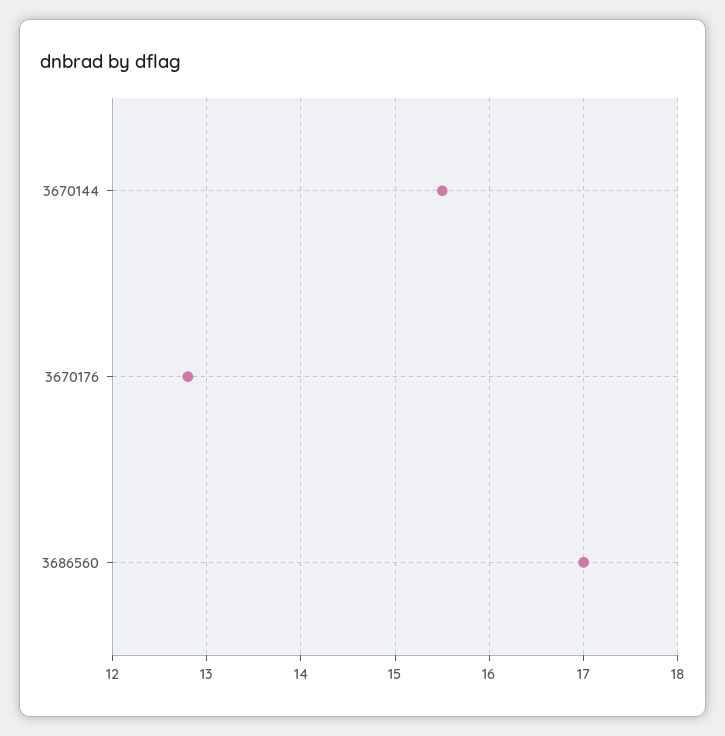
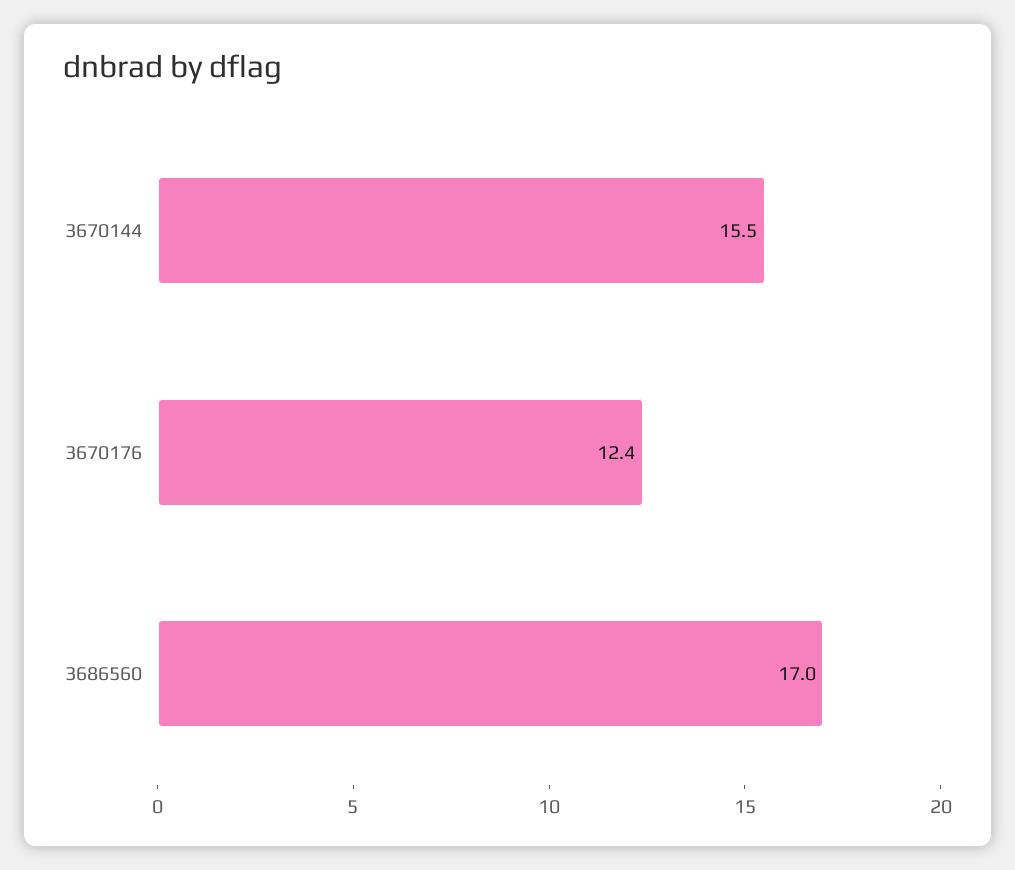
  {
    "3670144": 15.5,
-   "3670176": 12.8,
+   "3670176": 12.4,
    "3686560": 17
  }

